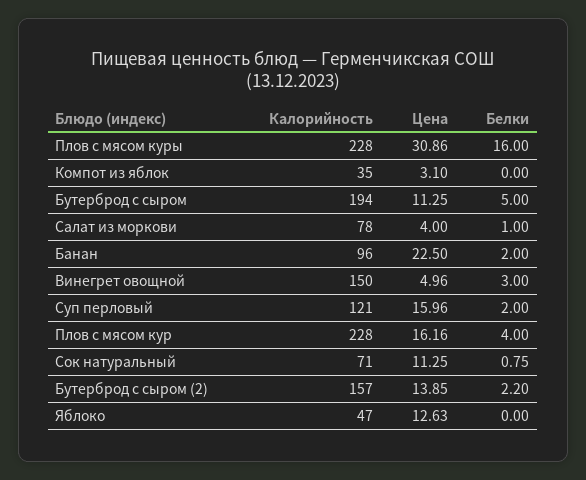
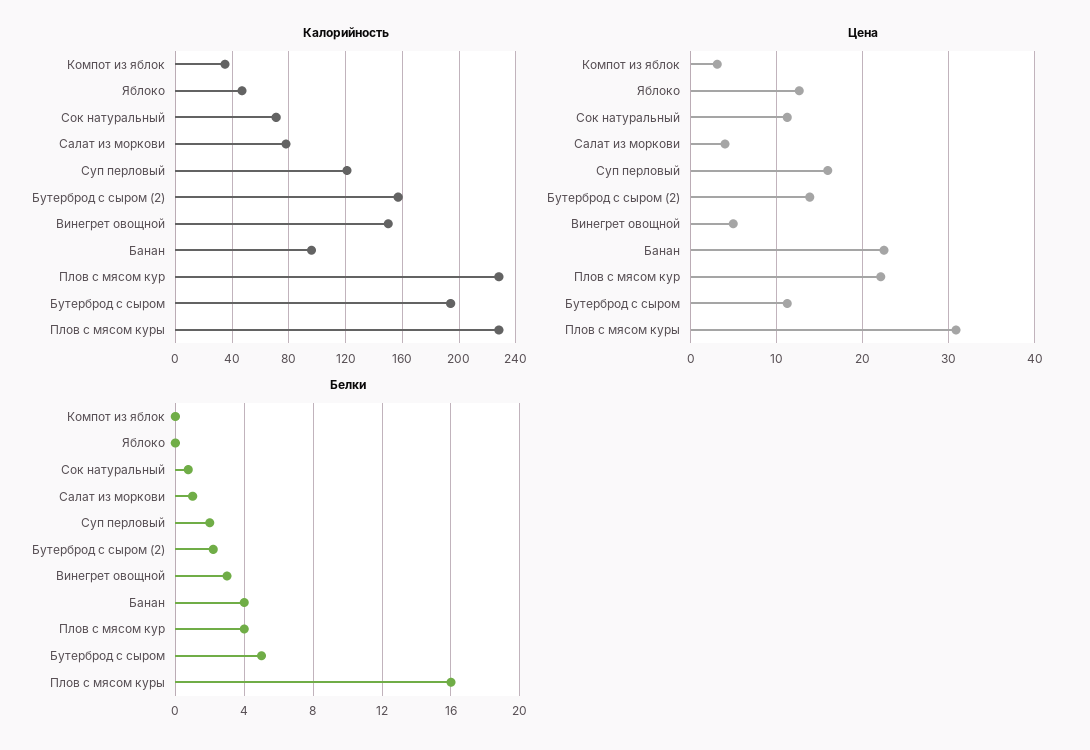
  {
    "Калорийность": {
      "Плов с мясом куры": 228,
      "Компот из яблок": 35,
      "Бутерброд с сыром": 194,
      "Салат из моркови": 78,
      "Банан": 96,
      "Винегрет овощной": 150,
      "Суп перловый": 121,
      "Плов с мясом кур": 228,
      "Сок натуральный": 71,
      "Бутерброд с сыром (2)": 157,
      "Яблоко": 47
    },
    "Цена": {
      "Плов с мясом куры": 30.86,
      "Компот из яблок": 3.1,
      "Бутерброд с сыром": 11.25,
      "Салат из моркови": 4,
      "Банан": 22.5,
      "Винегрет овощной": 4.96,
      "Суп перловый": 15.96,
-     "Плов с мясом кур": 16.16,
+     "Плов с мясом кур": 22,
      "Сок натуральный": 11.25,
      "Бутерброд с сыром (2)": 13.85,
      "Яблоко": 12.63
    },
    "Белки": {
      "Плов с мясом куры": 16,
      "Компот из яблок": 0,
      "Бутерброд с сыром": 5,
      "Салат из моркови": 1,
-     "Банан": 2,
+     "Банан": 4,
      "Винегрет овощной": 3,
      "Суп перловый": 2,
      "Плов с мясом кур": 4,
      "Сок натуральный": 0.75,
      "Бутерброд с сыром (2)": 2.2,
      "Яблоко": 0
    }
  }

